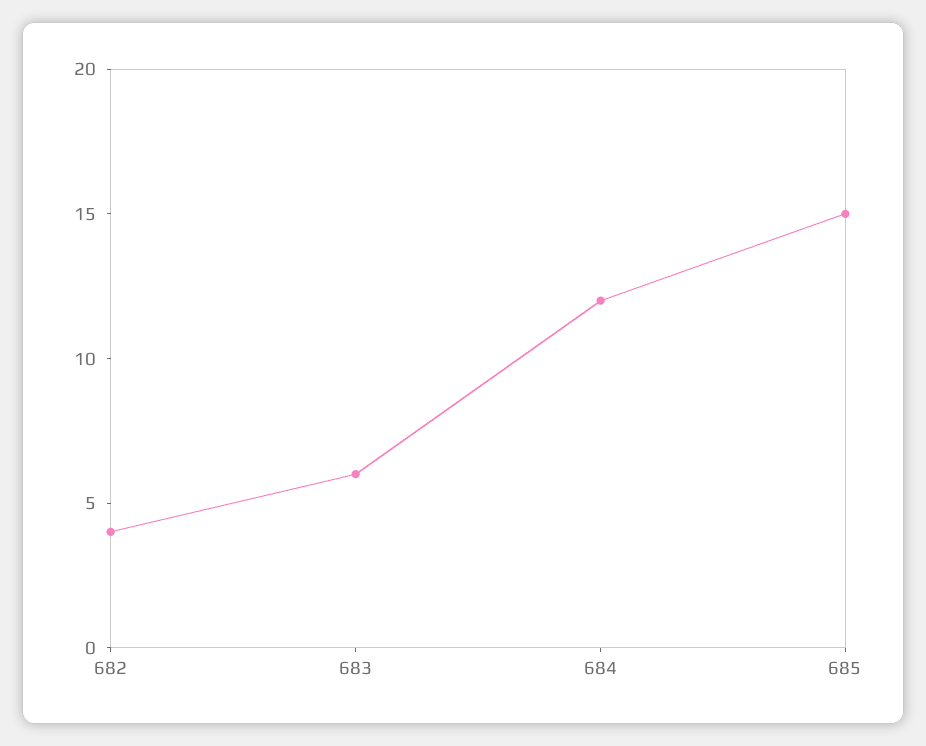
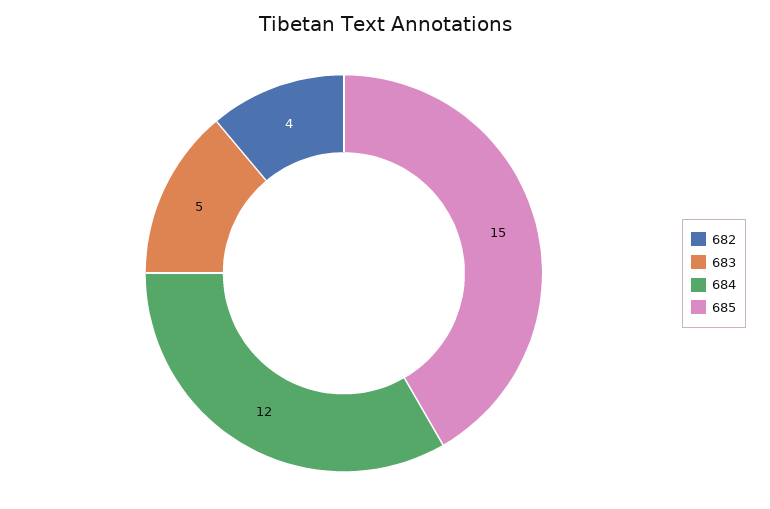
  {
    "682": 4,
-   "683": 6,
+   "683": 5,
    "684": 12,
    "685": 15
  }

